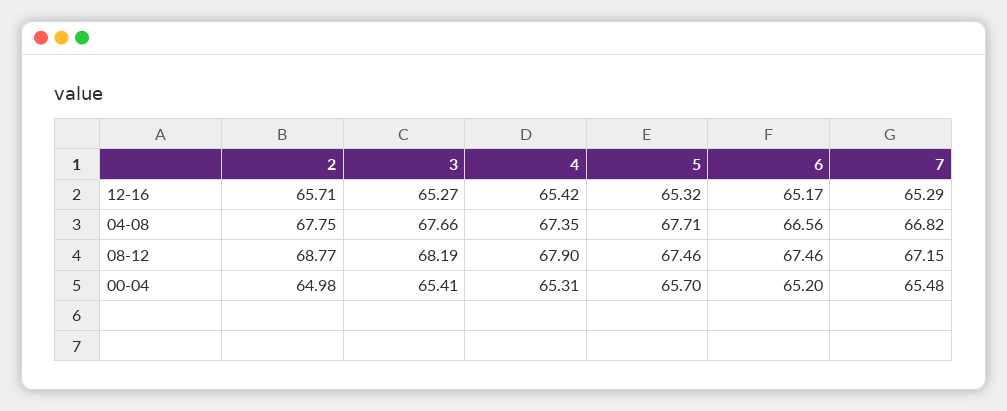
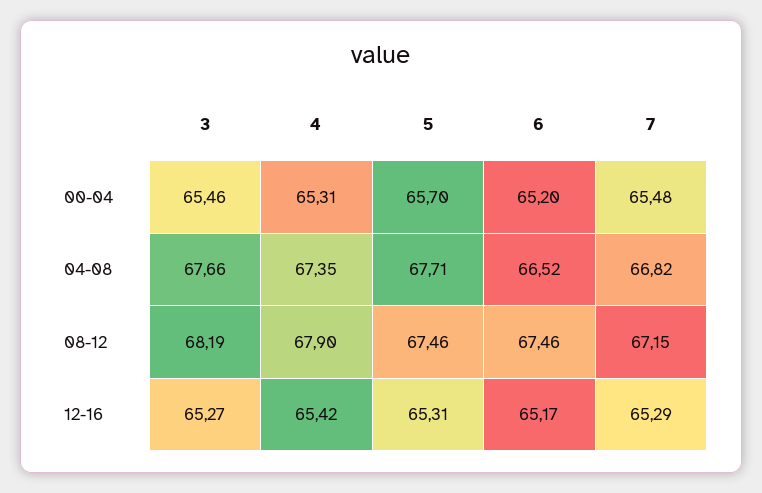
  {
-   "2": {
-     "12-16": 65.71,
-     "04-08": 67.75,
-     "08-12": 68.77,
-     "00-04": 64.98
-   },
    "3": {
      "12-16": 65.27,
      "04-08": 67.66,
      "08-12": 68.19,
-     "00-04": 65.41
+     "00-04": 65.46
    },
    "4": {
      "12-16": 65.42,
      "04-08": 67.35,
      "08-12": 67.9,
      "00-04": 65.31
    },
    "5": {
-     "12-16": 65.32,
+     "12-16": 65.31,
      "04-08": 67.71,
      "08-12": 67.46,
      "00-04": 65.7
    },
    "6": {
      "12-16": 65.17,
-     "04-08": 66.56,
+     "04-08": 66.52,
      "08-12": 67.46,
      "00-04": 65.2
    },
    "7": {
      "12-16": 65.29,
      "04-08": 66.82,
      "08-12": 67.15,
      "00-04": 65.48
    }
  }

